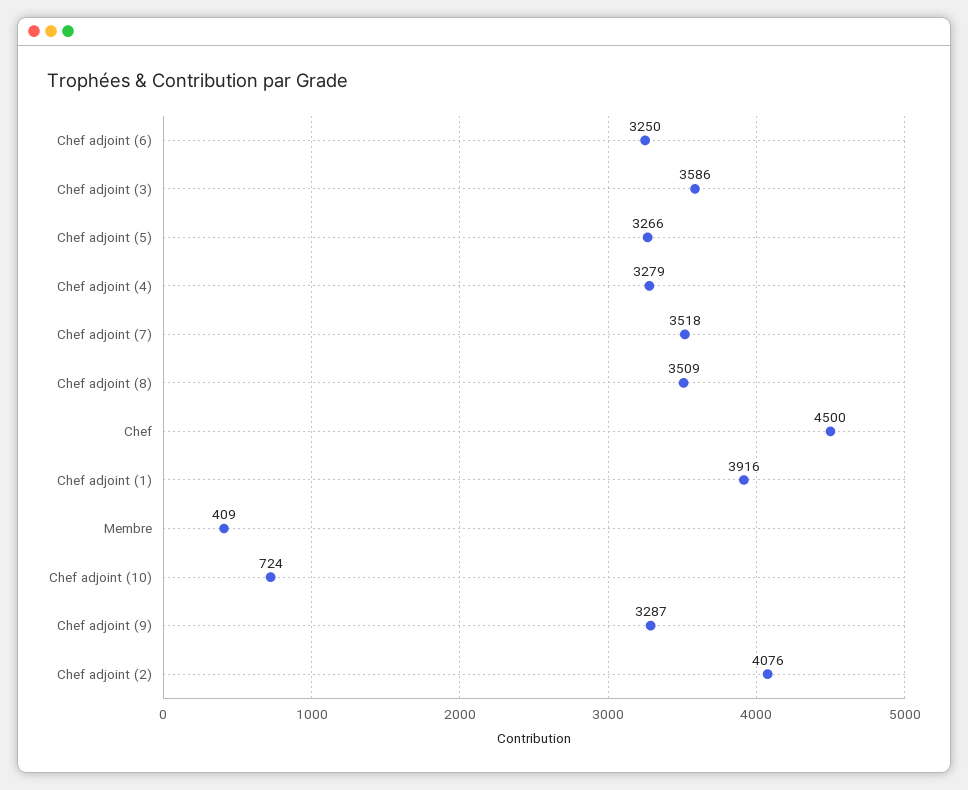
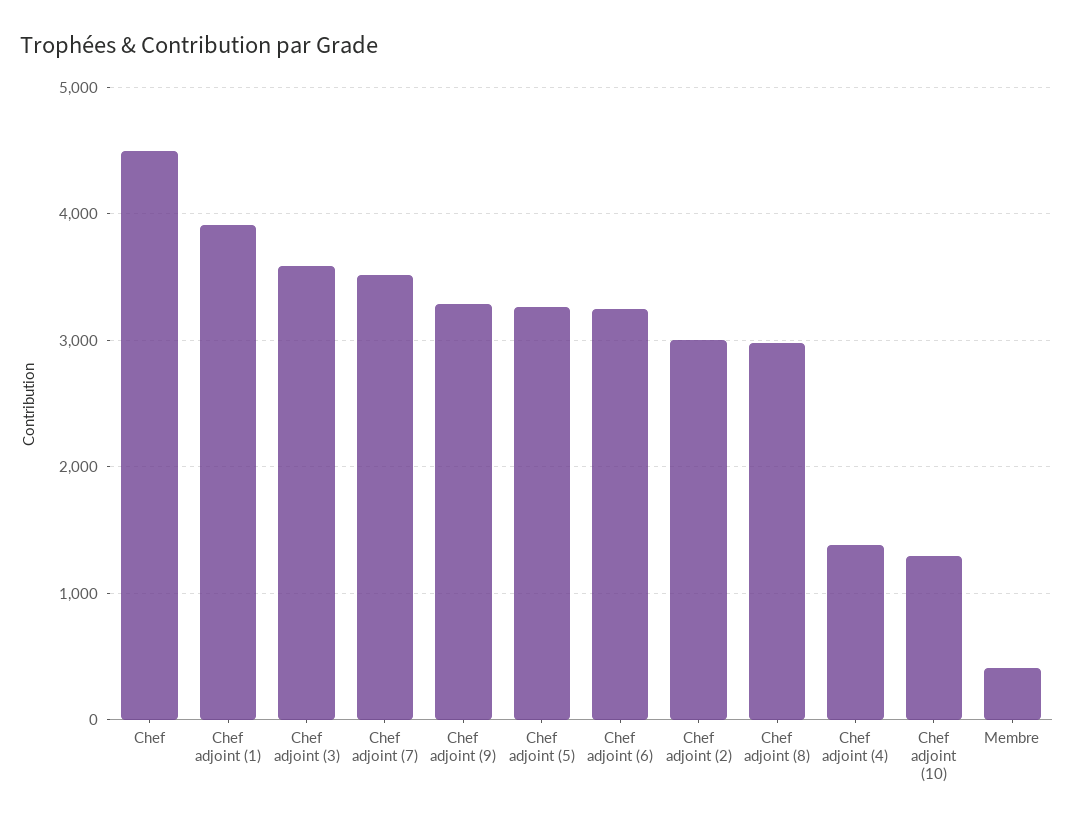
  {
    "Chef adjoint (6)": 3250,
    "Chef adjoint (3)": 3586,
    "Chef adjoint (5)": 3266,
-   "Chef adjoint (4)": 3279,
+   "Chef adjoint (4)": 1400,
    "Chef adjoint (7)": 3518,
-   "Chef adjoint (8)": 3509,
+   "Chef adjoint (8)": 3000,
    "Chef": 4500,
    "Chef adjoint (1)": 3916,
    "Membre": 409,
-   "Chef adjoint (10)": 724,
+   "Chef adjoint (10)": 1300,
    "Chef adjoint (9)": 3287,
-   "Chef adjoint (2)": 4076
+   "Chef adjoint (2)": 3000
  }

